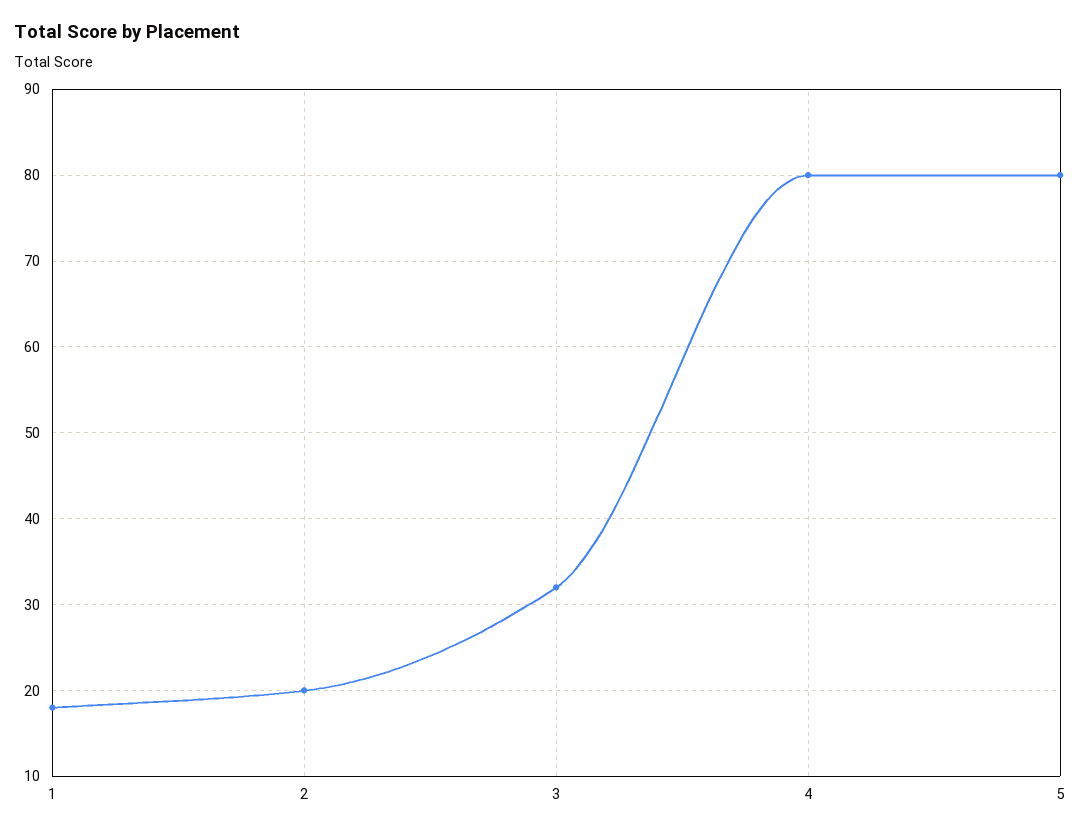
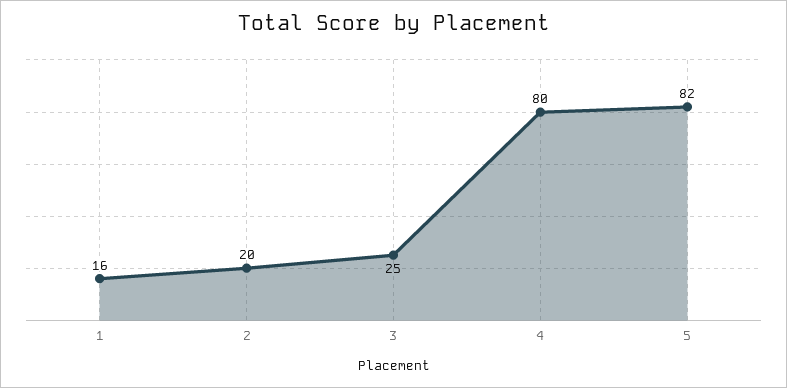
  {
-   "1": 18,
+   "1": 16,
    "2": 20,
-   "3": 32,
+   "3": 25,
    "4": 80,
-   "5": 80
+   "5": 82
  }

